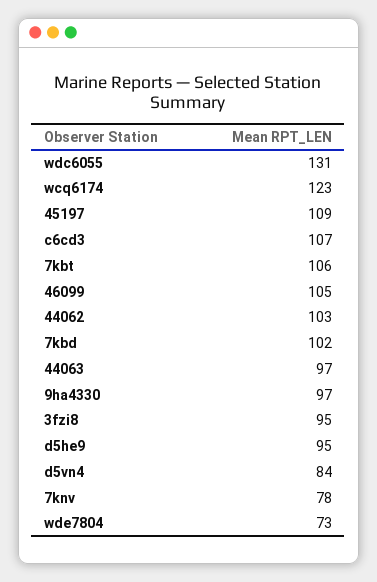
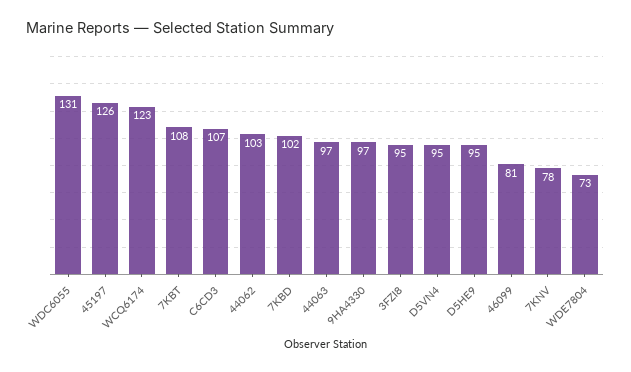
  {
    "wdc6055": 131,
    "wcq6174": 123,
-   "45197": 109,
+   "45197": 126,
    "c6cd3": 107,
-   "7kbt": 106,
+   "7kbt": 108,
-   "46099": 105,
+   "46099": 81,
    "44062": 103,
    "7kbd": 102,
    "44063": 97,
    "9ha4330": 97,
    "3fzi8": 95,
    "d5he9": 95,
-   "d5vn4": 84,
+   "d5vn4": 95,
    "7knv": 78,
    "wde7804": 73
  }

